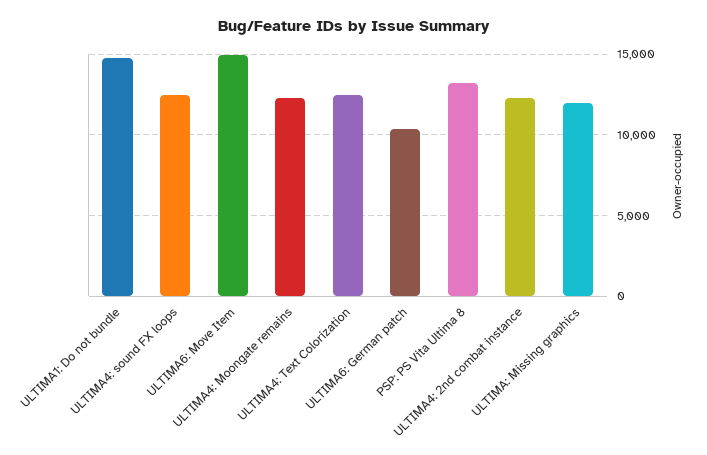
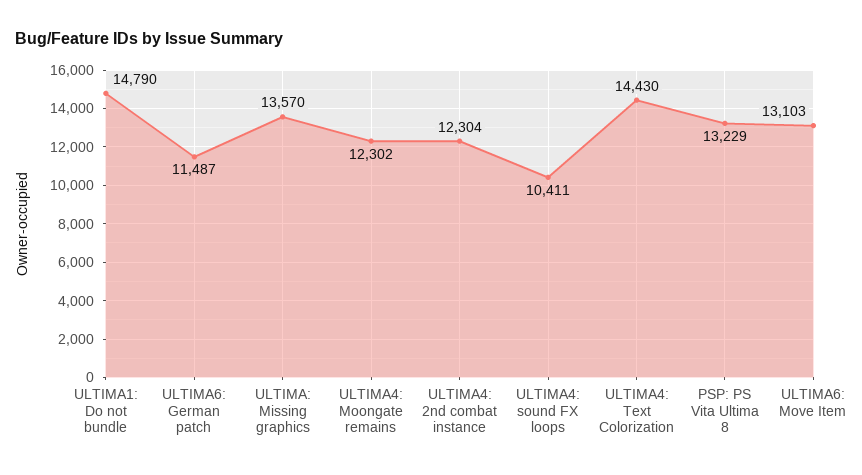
  {
    "ULTIMA1: Do not bundle": 14790,
-   "ULTIMA4: sound FX loops": 12500,
+   "ULTIMA4: sound FX loops": 10411,
-   "ULTIMA6: Move Item": 15000,
+   "ULTIMA6: Move Item": 13103,
    "ULTIMA4: Moongate remains": 12302,
-   "ULTIMA4: Text Colorization": 12500,
+   "ULTIMA4: Text Colorization": 14430,
-   "ULTIMA6: German patch": 10500,
+   "ULTIMA6: German patch": 11487,
    "PSP: PS Vita Ultima 8": 13229,
    "ULTIMA4: 2nd combat instance": 12304,
-   "ULTIMA: Missing graphics": 12000
+   "ULTIMA: Missing graphics": 13570
  }

